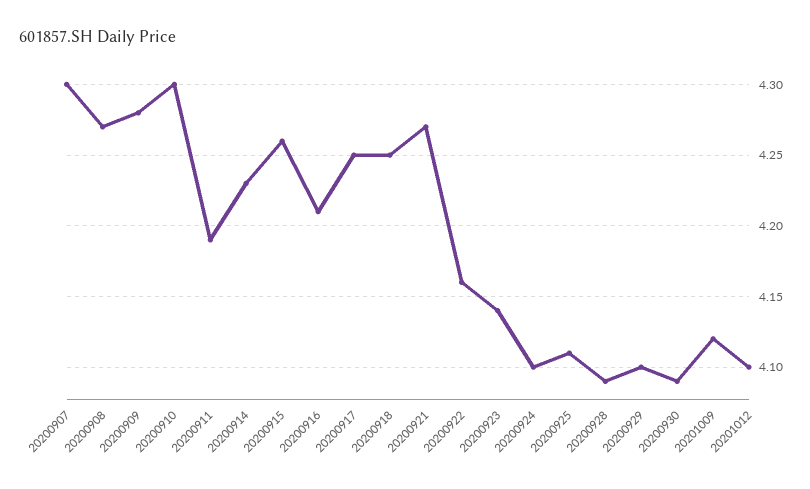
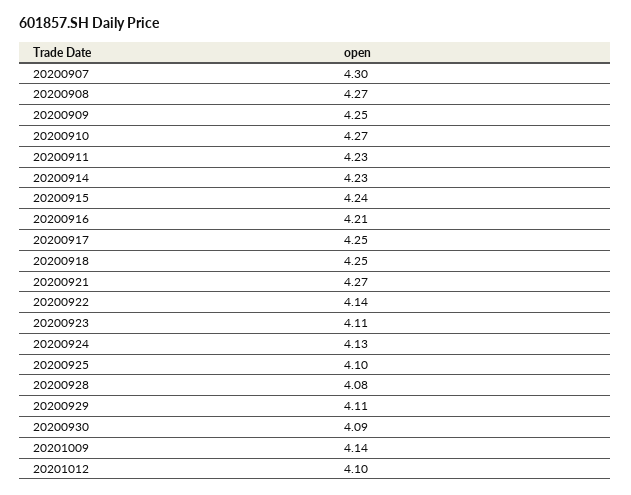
  {
    "20200907": 4.3,
    "20200908": 4.27,
-   "20200909": 4.28,
+   "20200909": 4.25,
-   "20200910": 4.3,
+   "20200910": 4.27,
-   "20200911": 4.19,
+   "20200911": 4.23,
    "20200914": 4.23,
-   "20200915": 4.26,
+   "20200915": 4.24,
    "20200916": 4.21,
    "20200917": 4.25,
    "20200918": 4.25,
    "20200921": 4.27,
-   "20200922": 4.16,
+   "20200922": 4.14,
-   "20200923": 4.14,
+   "20200923": 4.11,
-   "20200924": 4.1,
+   "20200924": 4.13,
-   "20200925": 4.11,
+   "20200925": 4.1,
-   "20200928": 4.09,
+   "20200928": 4.08,
-   "20200929": 4.1,
+   "20200929": 4.11,
    "20200930": 4.09,
-   "20201009": 4.12,
+   "20201009": 4.14,
    "20201012": 4.1
  }

